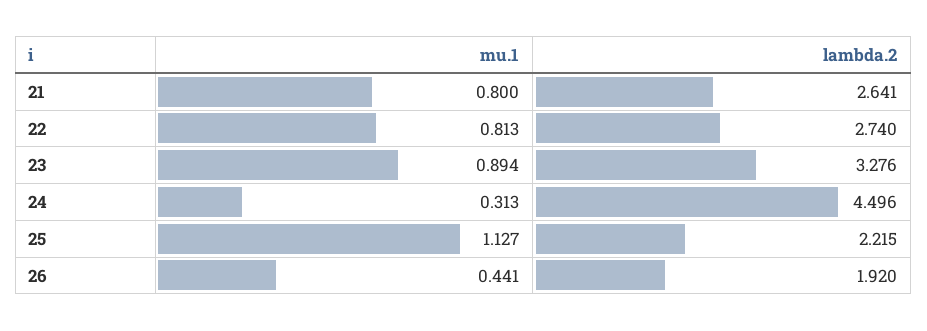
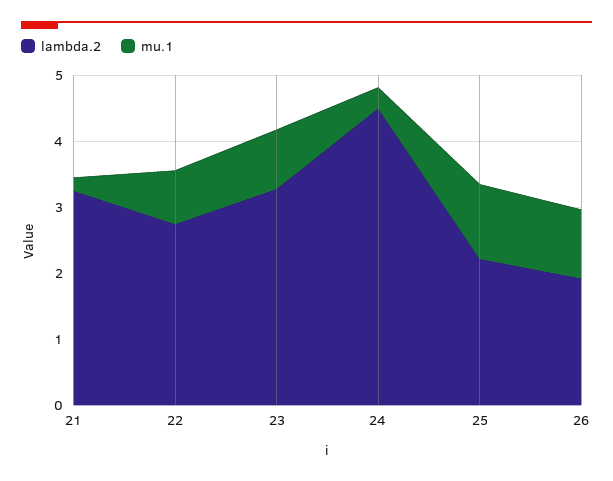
  {
    "mu.1": {
-     "21": 0.8,
+     "21": 0.2,
      "22": 0.813,
      "23": 0.894,
      "24": 0.313,
      "25": 1.127,
-     "26": 0.441
+     "26": 1
    },
    "lambda.2": {
-     "21": 2.641,
+     "21": 3.2,
      "22": 2.74,
      "23": 3.276,
      "24": 4.496,
      "25": 2.215,
      "26": 1.92
    }
  }

